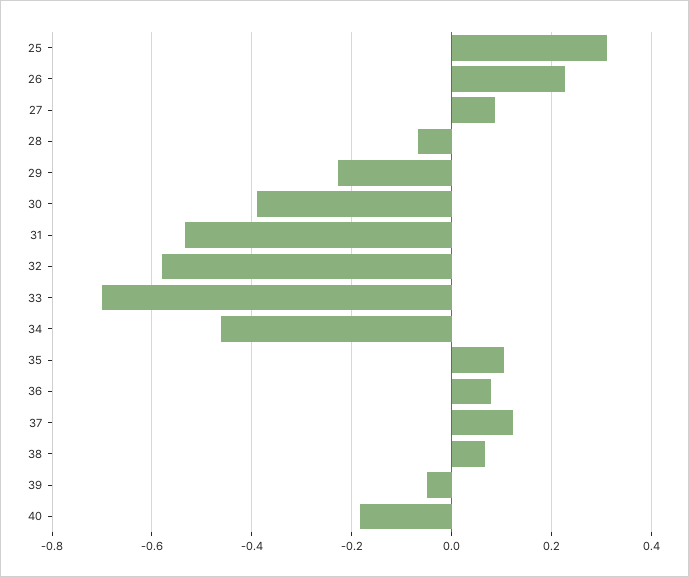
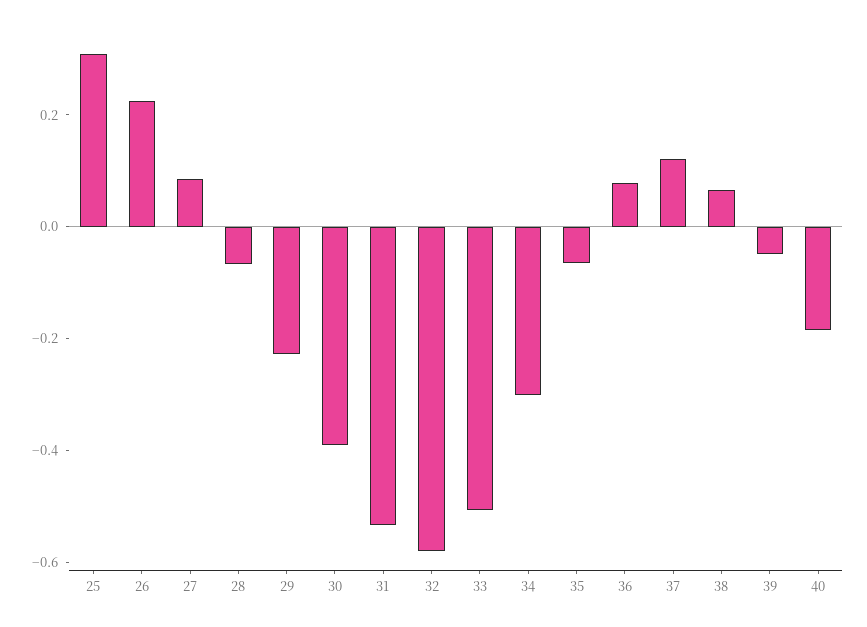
  {
    "25": 0.3,
    "26": 0.22,
    "27": 0.08,
    "28": -0.06,
    "29": -0.22,
    "30": -0.4,
    "31": -0.54,
    "32": -0.58,
-   "33": -0.7,
+   "33": -0.5,
-   "34": -0.46,
+   "34": -0.3,
-   "35": 0.1,
+   "35": -0.05,
    "36": 0.08,
    "37": 0.12,
    "38": 0.06,
    "39": -0.04,
    "40": -0.18
  }

